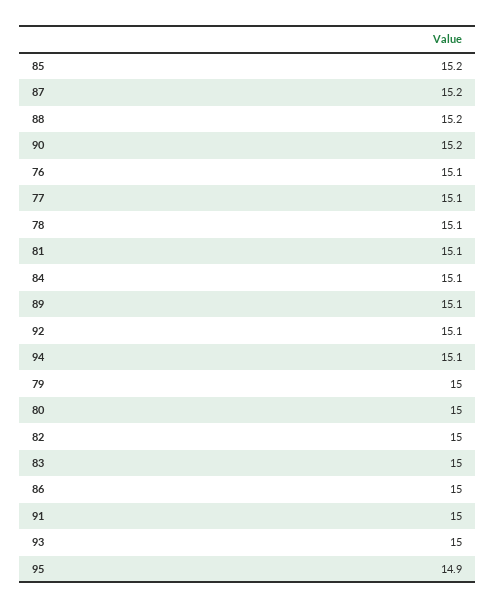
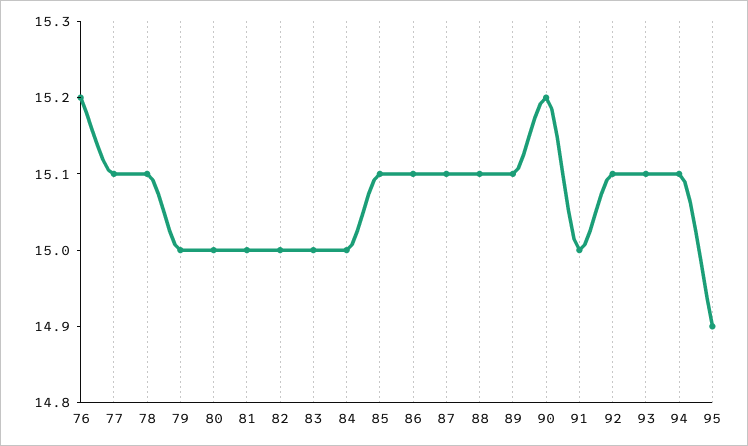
  {
-   "85": 15.2,
+   "85": 15.1,
-   "87": 15.2,
+   "87": 15.1,
-   "88": 15.2,
+   "88": 15.1,
    "90": 15.2,
-   "76": 15.1,
+   "76": 15.2,
    "77": 15.1,
    "78": 15.1,
-   "81": 15.1,
+   "81": 15,
-   "84": 15.1,
+   "84": 15,
    "89": 15.1,
    "92": 15.1,
    "94": 15.1,
    "79": 15,
    "80": 15,
    "82": 15,
    "83": 15,
-   "86": 15,
+   "86": 15.1,
    "91": 15,
-   "93": 15,
+   "93": 15.1,
    "95": 14.9
  }

